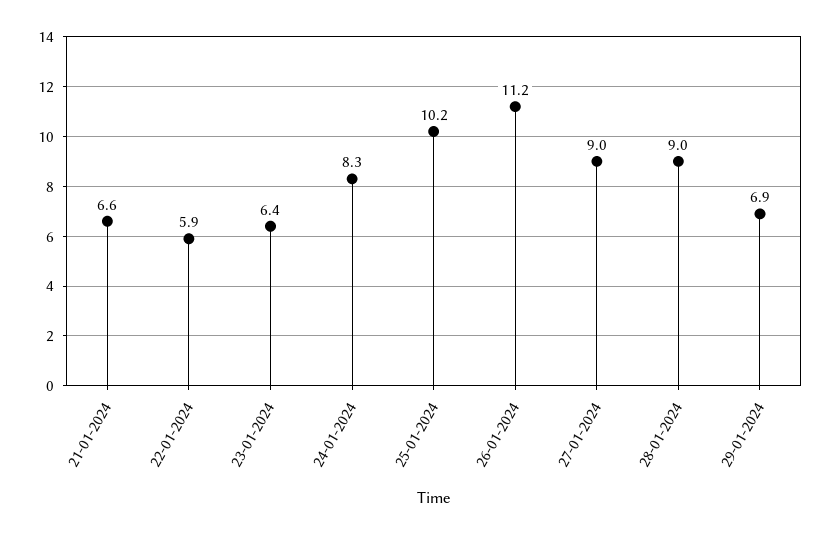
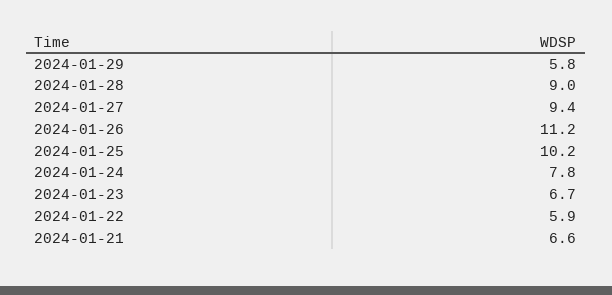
  {
    "21-01-2024": 6.6,
    "22-01-2024": 5.9,
-   "23-01-2024": 6.4,
+   "23-01-2024": 6.7,
-   "24-01-2024": 8.3,
+   "24-01-2024": 7.8,
    "25-01-2024": 10.2,
    "26-01-2024": 11.2,
-   "27-01-2024": 9,
+   "27-01-2024": 9.4,
    "28-01-2024": 9,
-   "29-01-2024": 6.9
+   "29-01-2024": 5.8
  }

